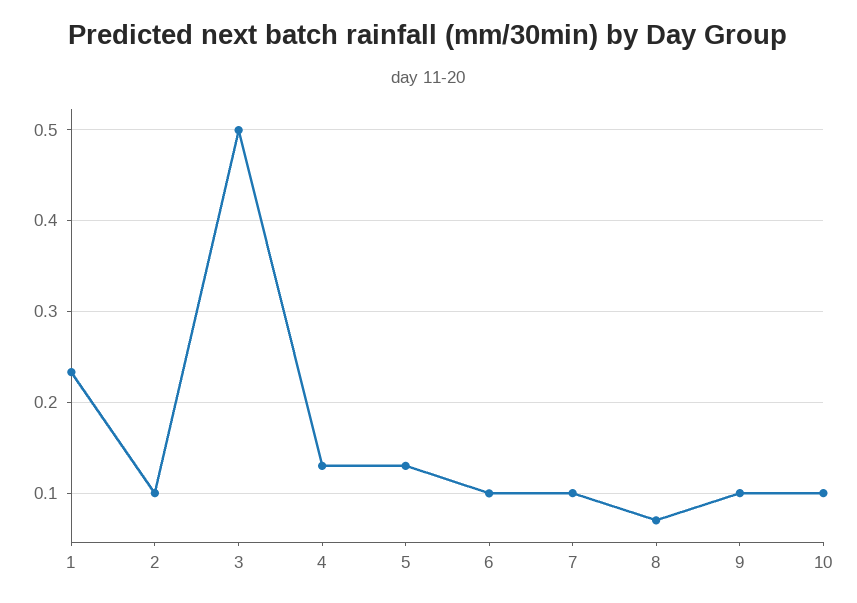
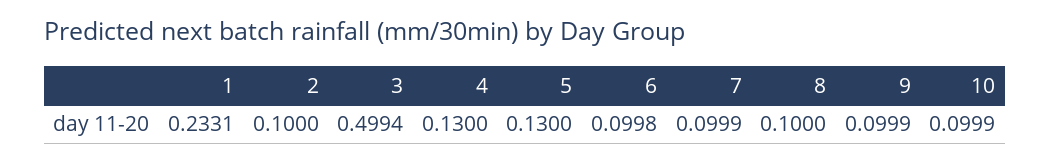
  {
    "1": 0.2331,
    "2": 0.1,
    "3": 0.4994,
    "4": 0.13,
    "5": 0.13,
    "6": 0.0998,
    "7": 0.0999,
-   "8": 0.07,
+   "8": 0.1,
    "9": 0.0999,
    "10": 0.0999
  }

